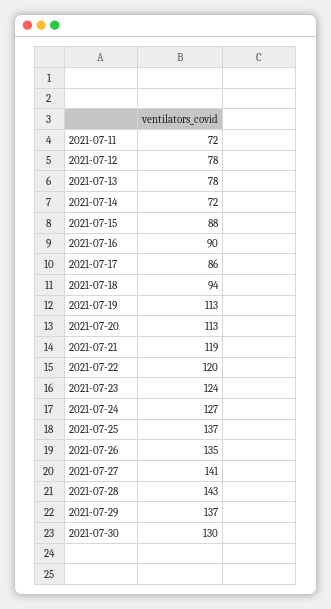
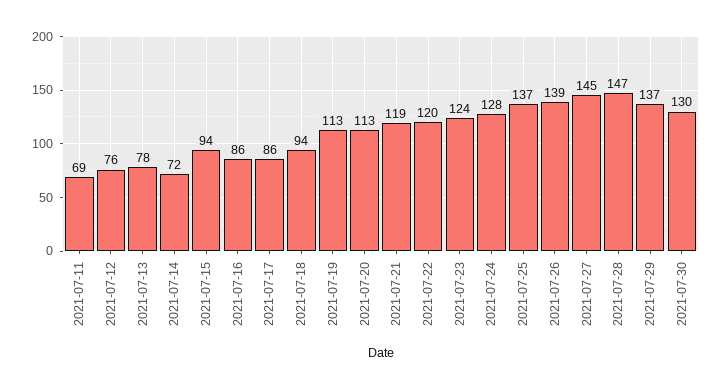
  {
-   "2021-07-11": 72,
+   "2021-07-11": 69,
-   "2021-07-12": 78,
+   "2021-07-12": 76,
    "2021-07-13": 78,
    "2021-07-14": 72,
-   "2021-07-15": 88,
+   "2021-07-15": 94,
-   "2021-07-16": 90,
+   "2021-07-16": 86,
    "2021-07-17": 86,
    "2021-07-18": 94,
    "2021-07-19": 113,
    "2021-07-20": 113,
    "2021-07-21": 119,
    "2021-07-22": 120,
    "2021-07-23": 124,
-   "2021-07-24": 127,
+   "2021-07-24": 128,
    "2021-07-25": 137,
-   "2021-07-26": 135,
+   "2021-07-26": 139,
-   "2021-07-27": 141,
+   "2021-07-27": 145,
-   "2021-07-28": 143,
+   "2021-07-28": 147,
    "2021-07-29": 137,
    "2021-07-30": 130
  }

